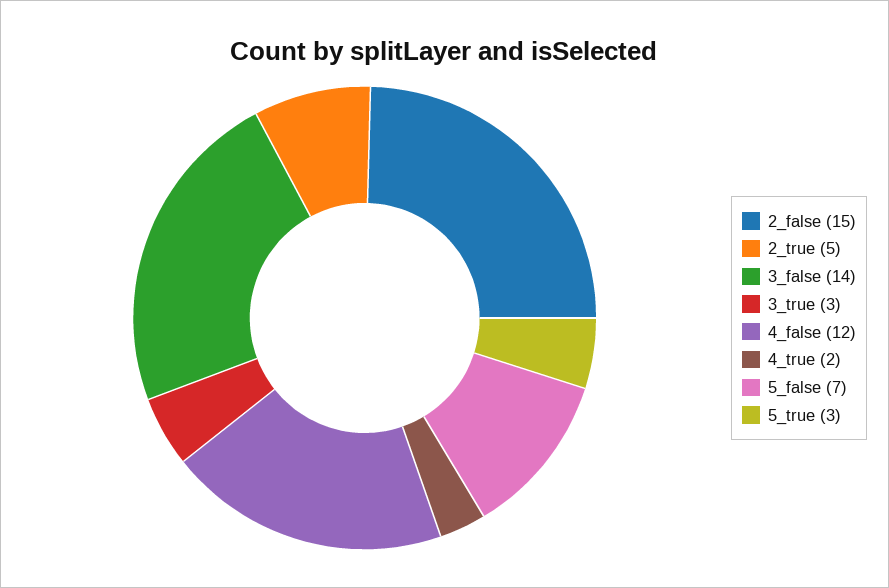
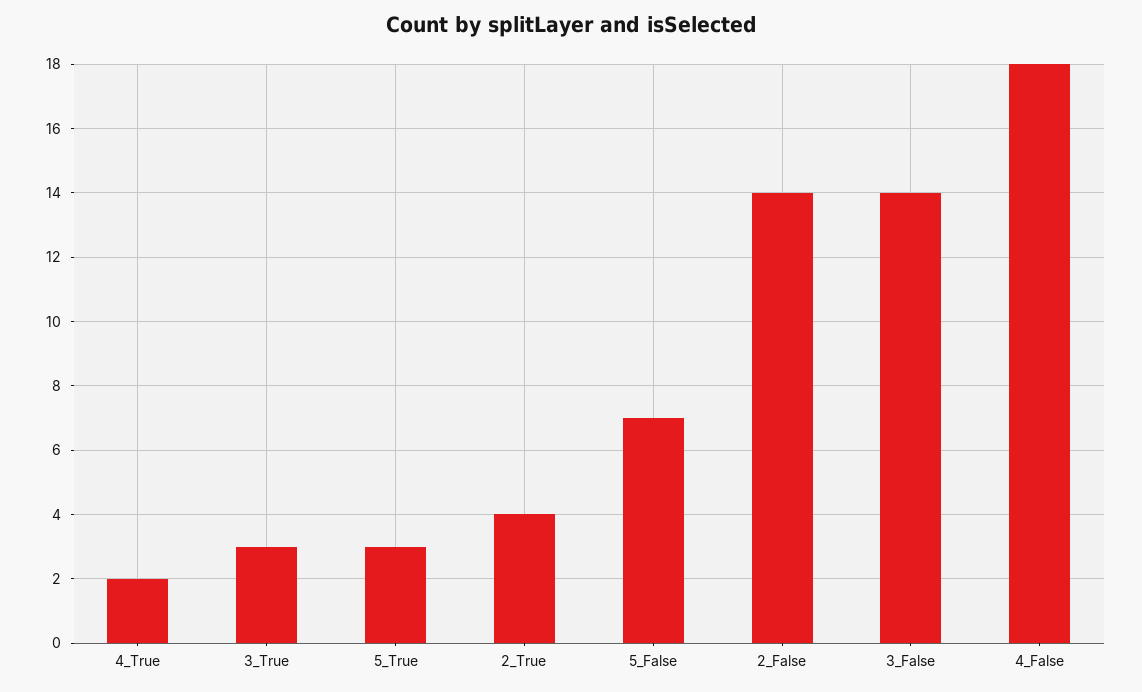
  {
-   "2_false": 15,
+   "2_false": 14,
-   "2_true": 5,
+   "2_true": 4,
    "3_false": 14,
    "3_true": 3,
-   "4_false": 12,
+   "4_false": 18,
    "4_true": 2,
    "5_false": 7,
    "5_true": 3
  }

